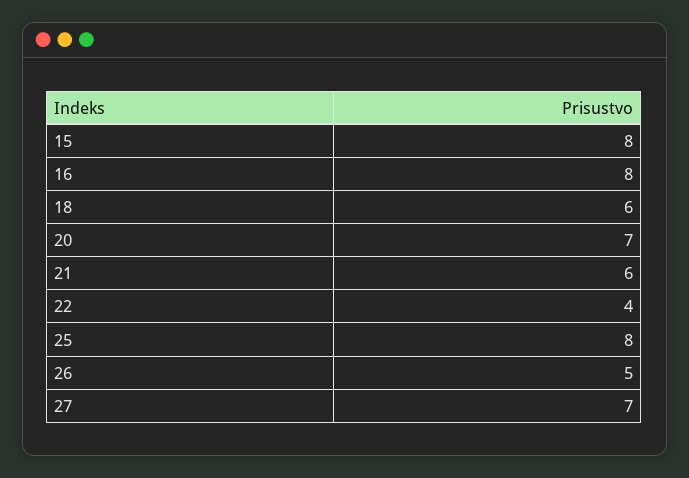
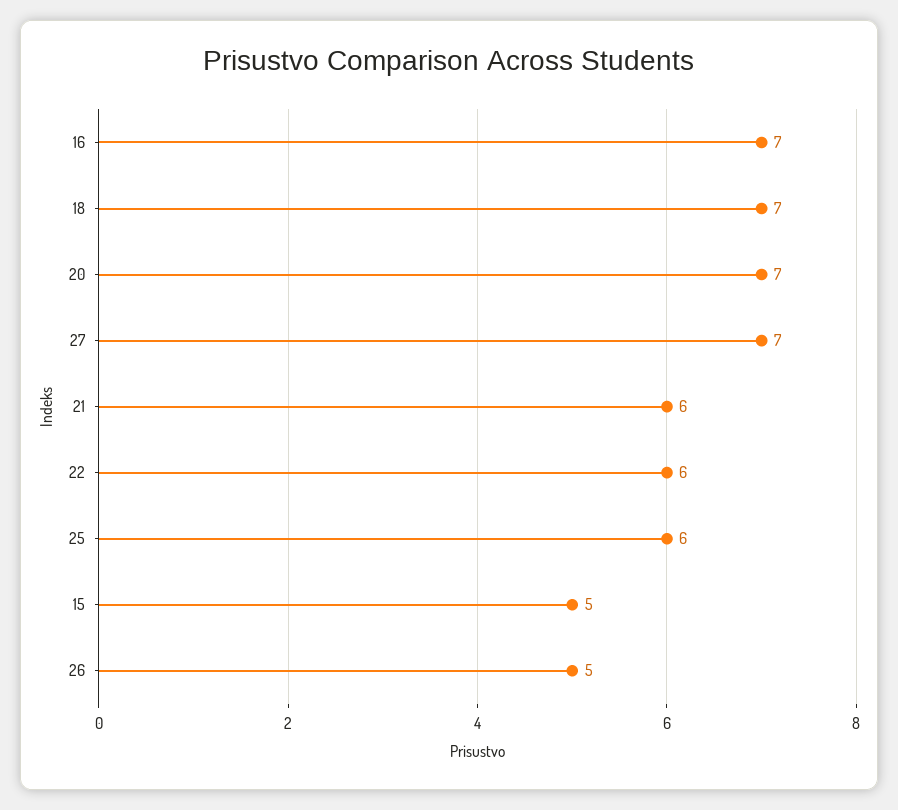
  {
-   "15": 8,
+   "15": 5,
-   "16": 8,
+   "16": 7,
-   "18": 6,
+   "18": 7,
    "20": 7,
    "21": 6,
-   "22": 4,
+   "22": 6,
-   "25": 8,
+   "25": 6,
    "26": 5,
    "27": 7
  }

